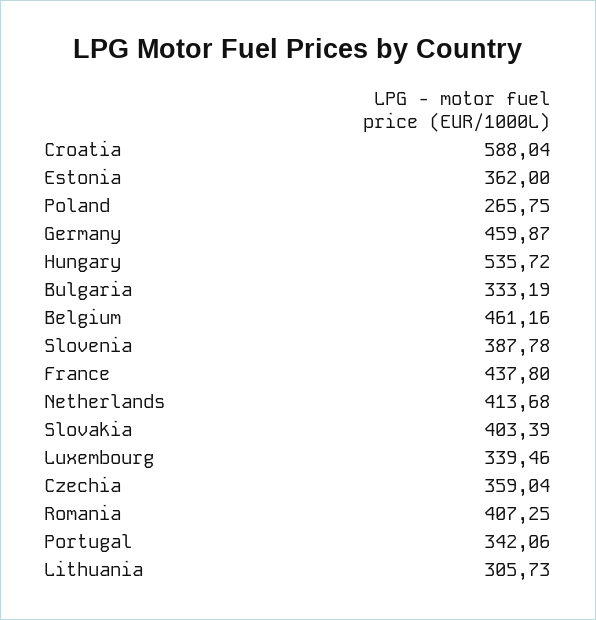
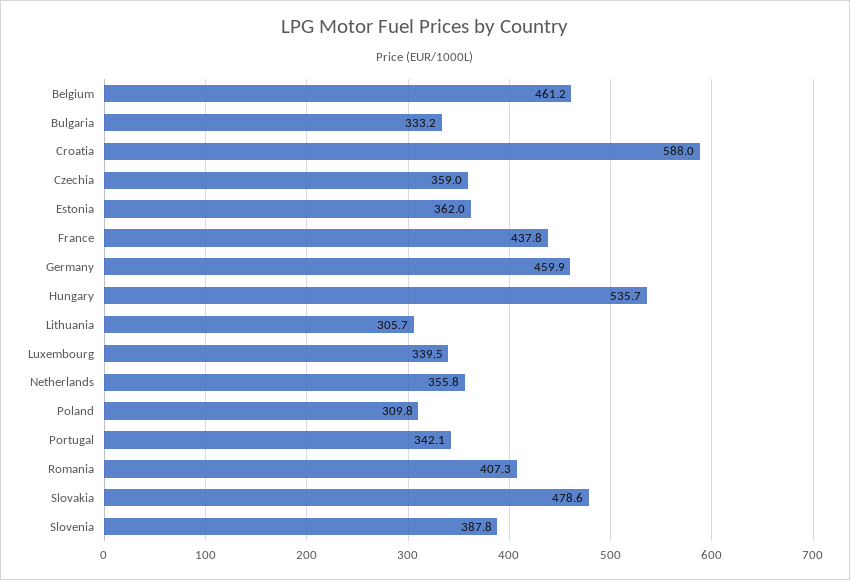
  {
    "Croatia": 588.04,
    "Estonia": 362,
-   "Poland": 265.75,
+   "Poland": 309.8,
    "Germany": 459.87,
    "Hungary": 535.72,
    "Bulgaria": 333.19,
    "Belgium": 461.16,
    "Slovenia": 387.78,
    "France": 437.8,
-   "Netherlands": 413.68,
+   "Netherlands": 355.8,
-   "Slovakia": 403.39,
+   "Slovakia": 478.6,
    "Luxembourg": 339.46,
    "Czechia": 359.04,
    "Romania": 407.25,
    "Portugal": 342.06,
    "Lithuania": 305.73
  }

